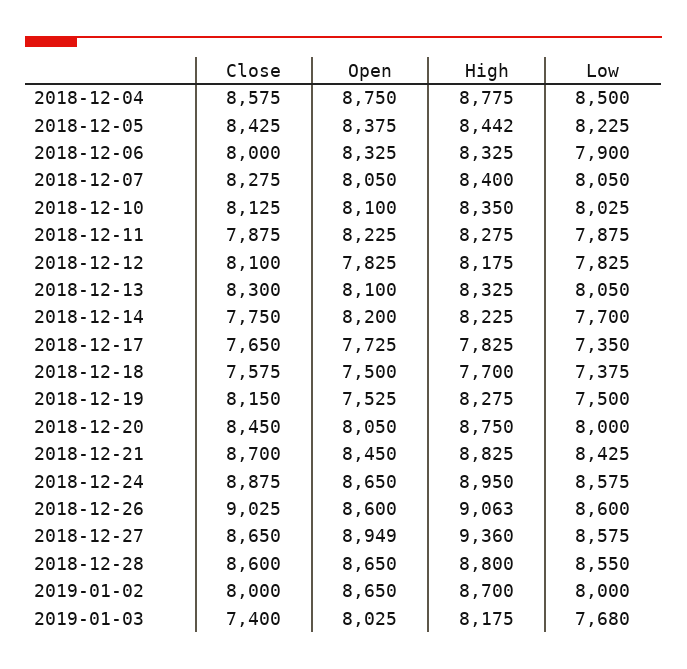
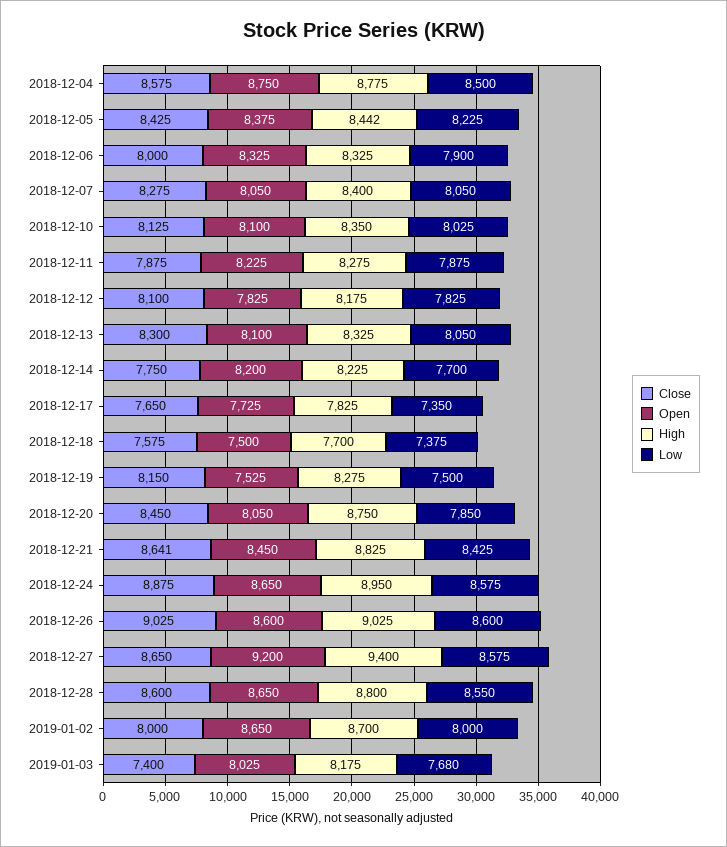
  {
    "Close": {
      "2018-12-04": 8575,
      "2018-12-05": 8425,
      "2018-12-06": 8000,
      "2018-12-07": 8275,
      "2018-12-10": 8125,
      "2018-12-11": 7875,
      "2018-12-12": 8100,
      "2018-12-13": 8300,
      "2018-12-14": 7750,
      "2018-12-17": 7650,
      "2018-12-18": 7575,
      "2018-12-19": 8150,
      "2018-12-20": 8450,
-     "2018-12-21": 8700,
+     "2018-12-21": 8641,
      "2018-12-24": 8875,
      "2018-12-26": 9025,
      "2018-12-27": 8650,
      "2018-12-28": 8600,
      "2019-01-02": 8000,
      "2019-01-03": 7400
    },
    "Open": {
      "2018-12-04": 8750,
      "2018-12-05": 8375,
      "2018-12-06": 8325,
      "2018-12-07": 8050,
      "2018-12-10": 8100,
      "2018-12-11": 8225,
      "2018-12-12": 7825,
      "2018-12-13": 8100,
      "2018-12-14": 8200,
      "2018-12-17": 7725,
      "2018-12-18": 7500,
      "2018-12-19": 7525,
      "2018-12-20": 8050,
      "2018-12-21": 8450,
      "2018-12-24": 8650,
      "2018-12-26": 8600,
-     "2018-12-27": 8949,
+     "2018-12-27": 9200,
      "2018-12-28": 8650,
      "2019-01-02": 8650,
      "2019-01-03": 8025
    },
    "High": {
      "2018-12-04": 8775,
      "2018-12-05": 8442,
      "2018-12-06": 8325,
      "2018-12-07": 8400,
      "2018-12-10": 8350,
      "2018-12-11": 8275,
      "2018-12-12": 8175,
      "2018-12-13": 8325,
      "2018-12-14": 8225,
      "2018-12-17": 7825,
      "2018-12-18": 7700,
      "2018-12-19": 8275,
      "2018-12-20": 8750,
      "2018-12-21": 8825,
      "2018-12-24": 8950,
-     "2018-12-26": 9063,
+     "2018-12-26": 9025,
-     "2018-12-27": 9360,
+     "2018-12-27": 9400,
      "2018-12-28": 8800,
      "2019-01-02": 8700,
      "2019-01-03": 8175
    },
    "Low": {
      "2018-12-04": 8500,
      "2018-12-05": 8225,
      "2018-12-06": 7900,
      "2018-12-07": 8050,
      "2018-12-10": 8025,
      "2018-12-11": 7875,
      "2018-12-12": 7825,
      "2018-12-13": 8050,
      "2018-12-14": 7700,
      "2018-12-17": 7350,
      "2018-12-18": 7375,
      "2018-12-19": 7500,
-     "2018-12-20": 8000,
+     "2018-12-20": 7850,
      "2018-12-21": 8425,
      "2018-12-24": 8575,
      "2018-12-26": 8600,
      "2018-12-27": 8575,
      "2018-12-28": 8550,
      "2019-01-02": 8000,
      "2019-01-03": 7680
    }
  }

